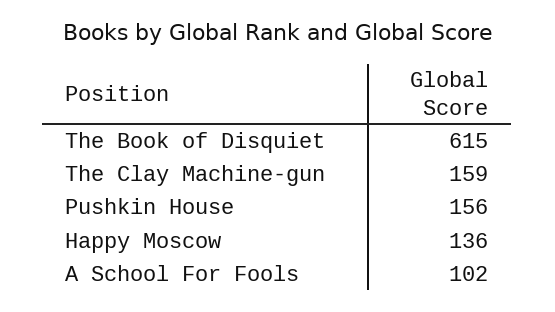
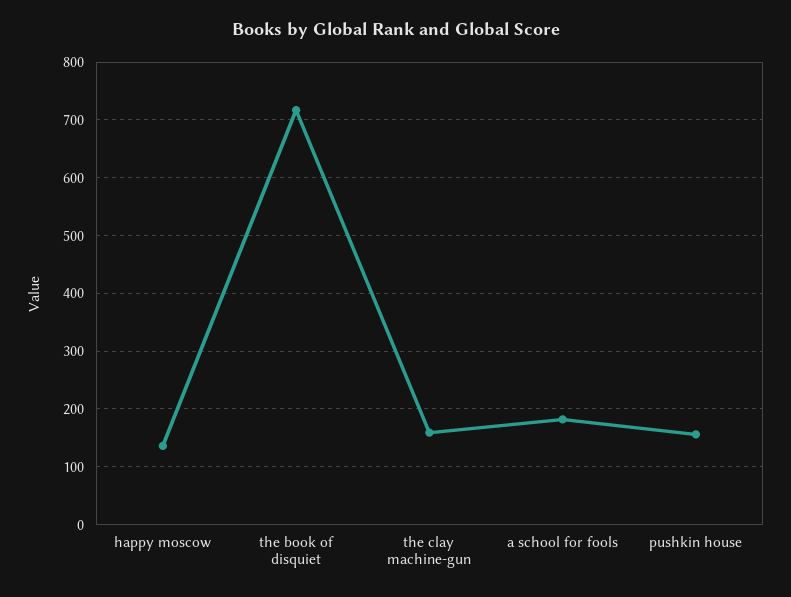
  {
-   "The Book of Disquiet": 615,
+   "The Book of Disquiet": 720,
    "The Clay Machine-gun": 159,
    "Pushkin House": 156,
    "Happy Moscow": 136,
-   "A School For Fools": 102
+   "A School For Fools": 180
  }

